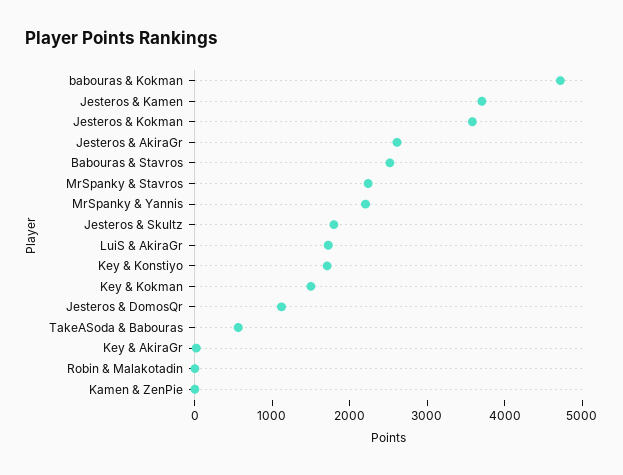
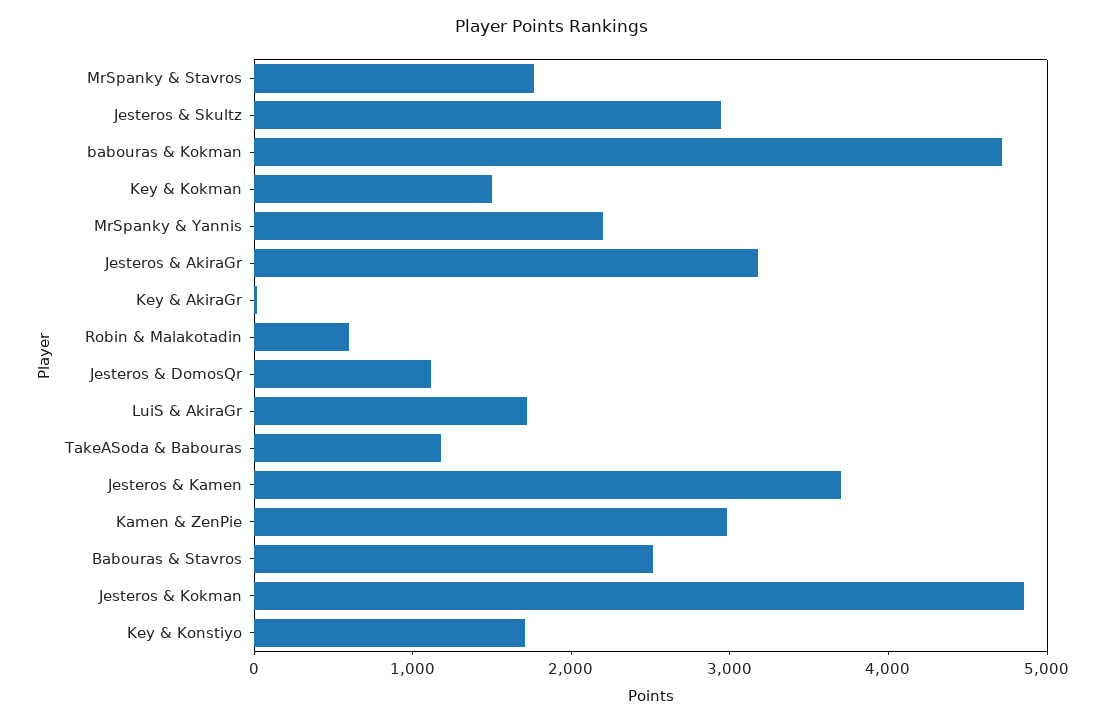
  {
    "babouras & Kokman": 4800,
    "Jesteros & Kamen": 3800,
-   "Jesteros & Kokman": 3600,
+   "Jesteros & Kokman": 4800,
-   "Jesteros & AkiraGr": 2600,
+   "Jesteros & AkiraGr": 3200,
    "Babouras & Stavros": 2600,
-   "MrSpanky & Stavros": 2200,
+   "MrSpanky & Stavros": 1800,
    "MrSpanky & Yannis": 2200,
-   "Jesteros & Skultz": 1800,
+   "Jesteros & Skultz": 3000,
    "LuiS & AkiraGr": 1800,
    "Key & Konstiyo": 1800,
    "Key & Kokman": 1400,
    "Jesteros & DomosQr": 1200,
-   "TakeASoda & Babouras": 600,
+   "TakeASoda & Babouras": 1200,
    "Key & AkiraGr": 0,
-   "Robin & Malakotadin": 0,
+   "Robin & Malakotadin": 600,
-   "Kamen & ZenPie": 0
+   "Kamen & ZenPie": 3000
  }

